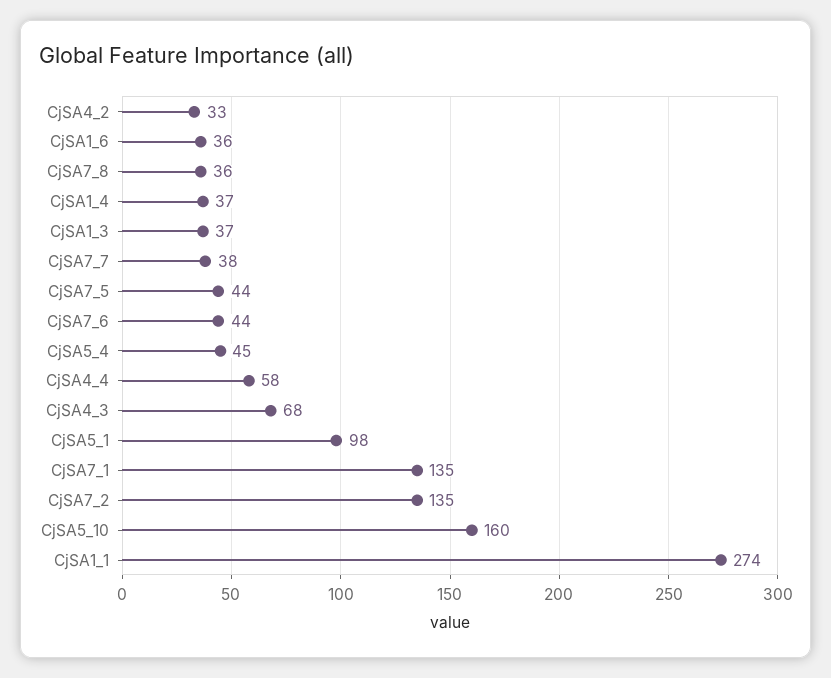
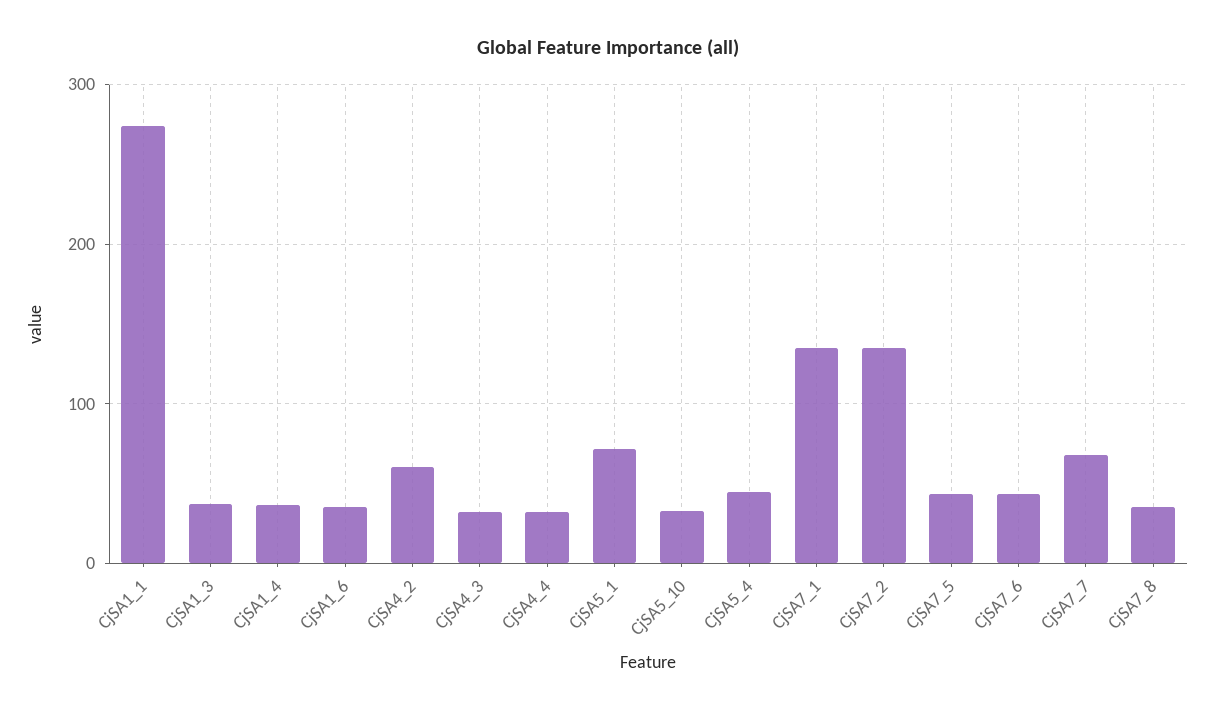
  {
-   "CjSA4_2": 33,
+   "CjSA4_2": 60,
    "CjSA1_6": 36,
    "CjSA7_8": 36,
    "CjSA1_4": 37,
    "CjSA1_3": 37,
-   "CjSA7_7": 38,
+   "CjSA7_7": 70,
    "CjSA7_5": 44,
    "CjSA7_6": 44,
    "CjSA5_4": 45,
-   "CjSA4_4": 58,
+   "CjSA4_4": 30,
-   "CjSA4_3": 68,
+   "CjSA4_3": 30,
-   "CjSA5_1": 98,
+   "CjSA5_1": 70,
    "CjSA7_1": 135,
    "CjSA7_2": 135,
-   "CjSA5_10": 160,
+   "CjSA5_10": 30,
    "CjSA1_1": 274
  }

